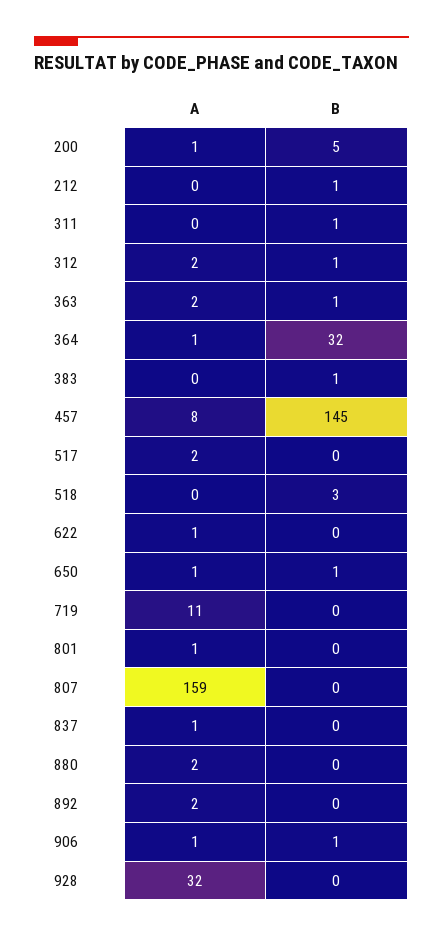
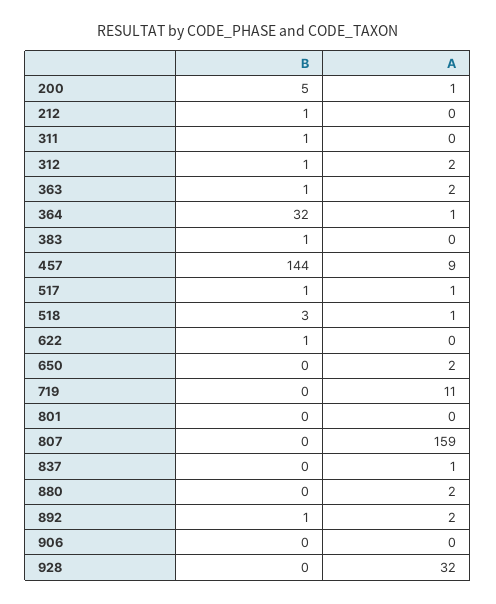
  {
    "A": {
      "200": 1,
      "212": 0,
      "311": 0,
      "312": 2,
      "363": 2,
      "364": 1,
      "383": 0,
-     "457": 8,
+     "457": 9,
-     "517": 2,
+     "517": 1,
-     "518": 0,
+     "518": 1,
-     "622": 1,
+     "622": 0,
-     "650": 1,
+     "650": 2,
      "719": 11,
-     "801": 1,
+     "801": 0,
      "807": 159,
      "837": 1,
      "880": 2,
      "892": 2,
-     "906": 1,
+     "906": 0,
      "928": 32
    },
    "B": {
      "200": 5,
      "212": 1,
      "311": 1,
      "312": 1,
      "363": 1,
      "364": 32,
      "383": 1,
-     "457": 145,
+     "457": 144,
-     "517": 0,
+     "517": 1,
      "518": 3,
-     "622": 0,
+     "622": 1,
-     "650": 1,
+     "650": 0,
      "719": 0,
      "801": 0,
      "807": 0,
      "837": 0,
      "880": 0,
-     "892": 0,
+     "892": 1,
-     "906": 1,
+     "906": 0,
      "928": 0
    }
  }

